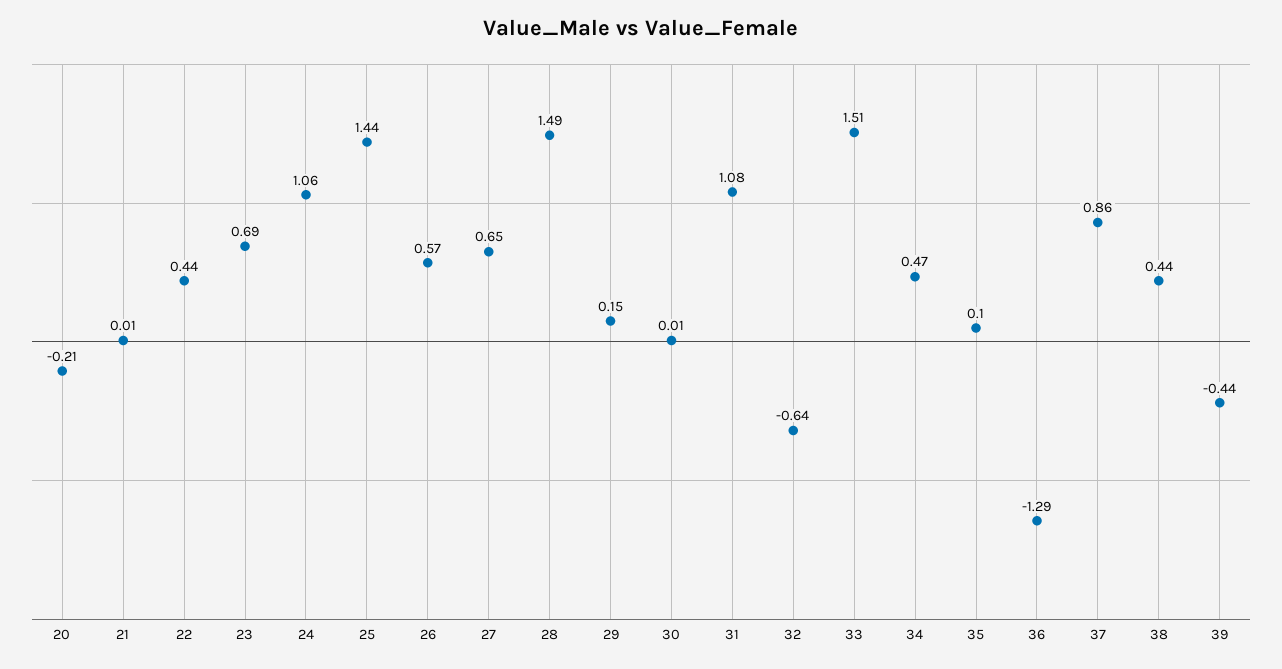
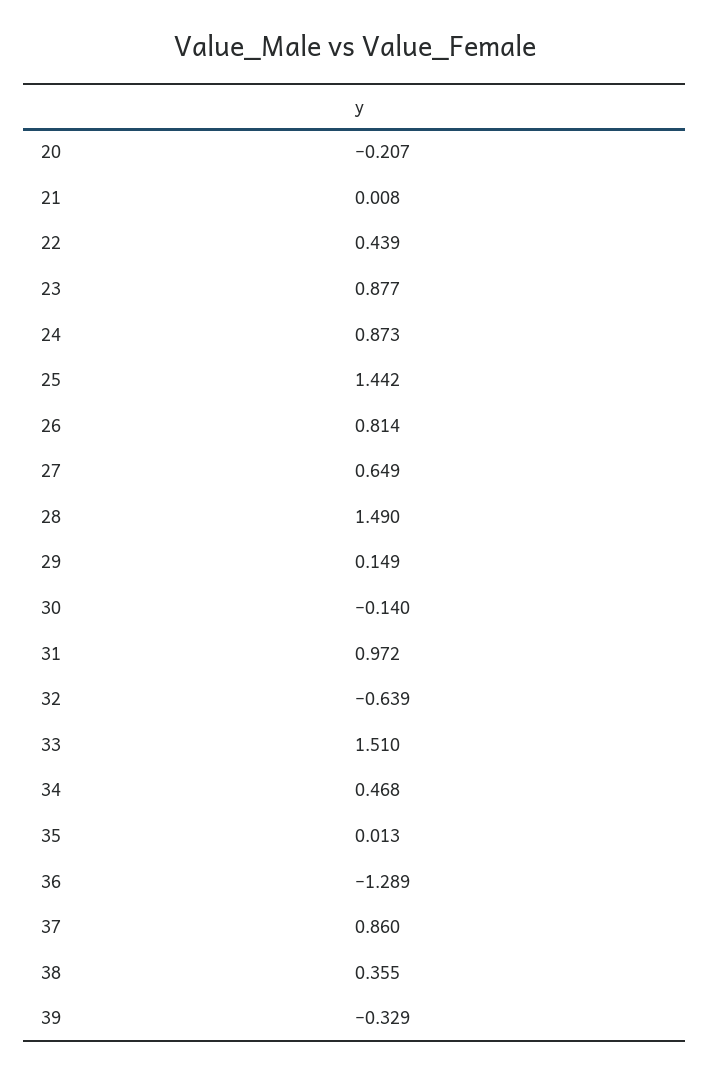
  {
    "20": -0.207,
    "21": 0.008,
    "22": 0.439,
-   "23": 0.69,
+   "23": 0.877,
-   "24": 1.06,
+   "24": 0.873,
    "25": 1.442,
-   "26": 0.57,
+   "26": 0.814,
    "27": 0.649,
    "28": 1.49,
    "29": 0.149,
-   "30": 0.01,
+   "30": -0.14,
-   "31": 1.08,
+   "31": 0.972,
    "32": -0.639,
    "33": 1.51,
    "34": 0.468,
-   "35": 0.1,
+   "35": 0.013,
    "36": -1.289,
    "37": 0.86,
-   "38": 0.44,
+   "38": 0.355,
-   "39": -0.44
+   "39": -0.329
  }

